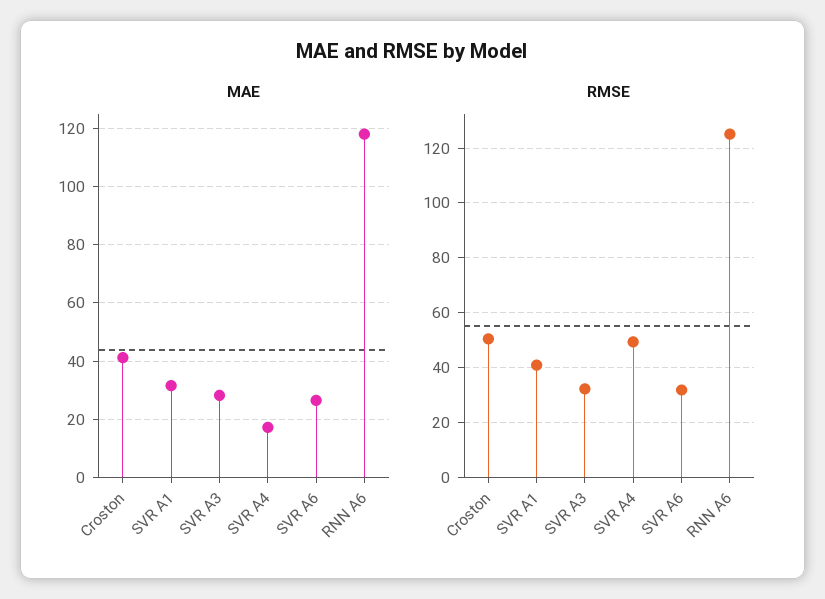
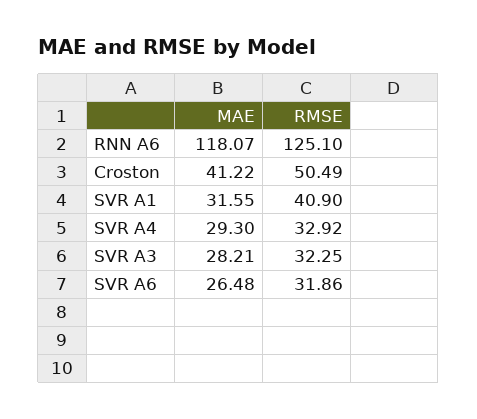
  {
    "MAE": {
      "Croston": 41.22,
      "SVR A1": 31.55,
      "SVR A3": 28.21,
-     "SVR A4": 17.5,
+     "SVR A4": 29.3,
      "SVR A6": 26.48,
      "RNN A6": 118.07
    },
    "RMSE": {
      "Croston": 50.49,
      "SVR A1": 40.9,
      "SVR A3": 32.25,
-     "SVR A4": 50,
+     "SVR A4": 32.92,
      "SVR A6": 31.86,
      "RNN A6": 125.1
    }
  }

